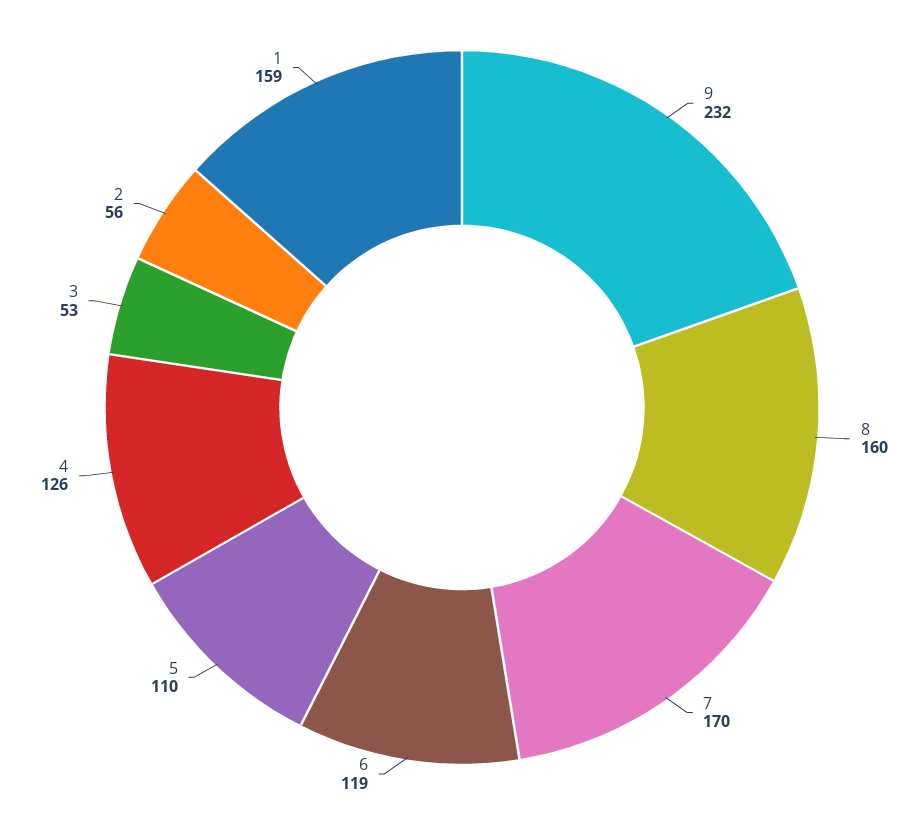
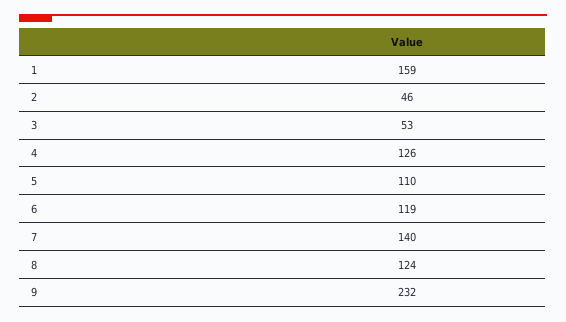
  {
    "9": 232,
-   "8": 160,
+   "8": 124,
-   "7": 170,
+   "7": 140,
    "6": 119,
    "5": 110,
    "4": 126,
    "3": 53,
-   "2": 56,
+   "2": 46,
    "1": 159
  }

